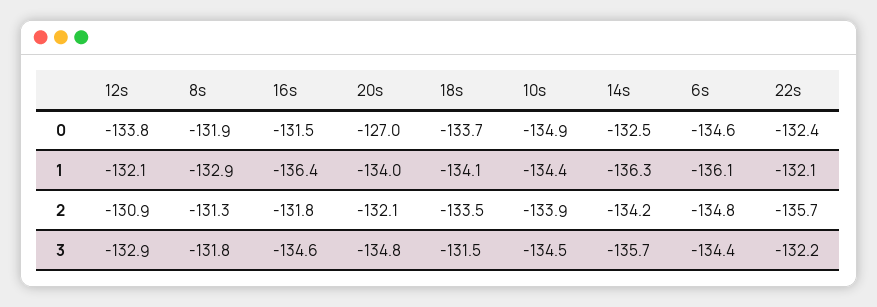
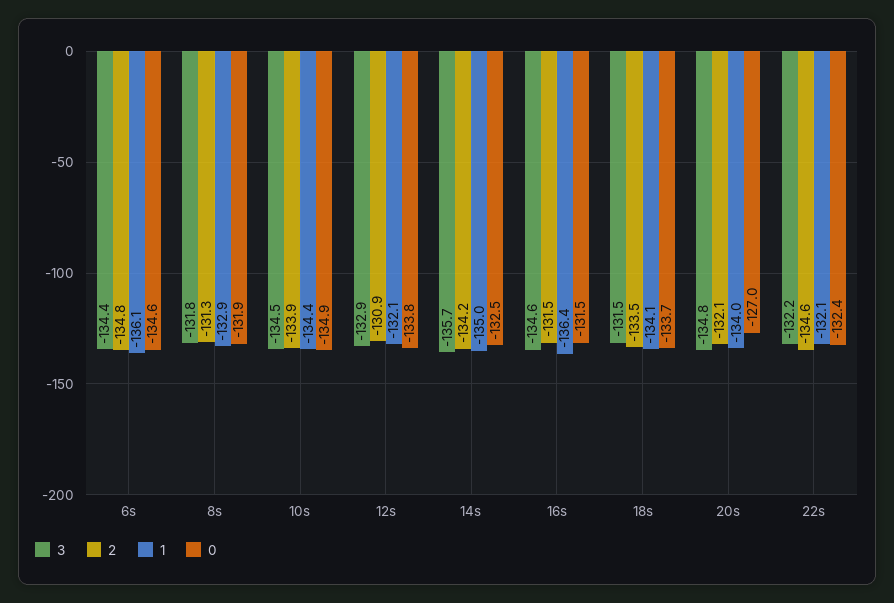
  {
    "0": {
      "12s": -133.8,
      "8s": -131.9,
      "16s": -131.5,
      "20s": -127,
      "18s": -133.7,
      "10s": -134.9,
      "14s": -132.5,
      "6s": -134.6,
      "22s": -132.4
    },
    "1": {
      "12s": -132.1,
      "8s": -132.9,
      "16s": -136.4,
      "20s": -134,
      "18s": -134.1,
      "10s": -134.4,
-     "14s": -136.3,
+     "14s": -135,
      "6s": -136.1,
      "22s": -132.1
    },
    "2": {
      "12s": -130.9,
      "8s": -131.3,
-     "16s": -131.8,
+     "16s": -131.5,
      "20s": -132.1,
      "18s": -133.5,
      "10s": -133.9,
      "14s": -134.2,
      "6s": -134.8,
-     "22s": -135.7
+     "22s": -134.6
    },
    "3": {
      "12s": -132.9,
      "8s": -131.8,
      "16s": -134.6,
      "20s": -134.8,
      "18s": -131.5,
      "10s": -134.5,
      "14s": -135.7,
      "6s": -134.4,
      "22s": -132.2
    }
  }

